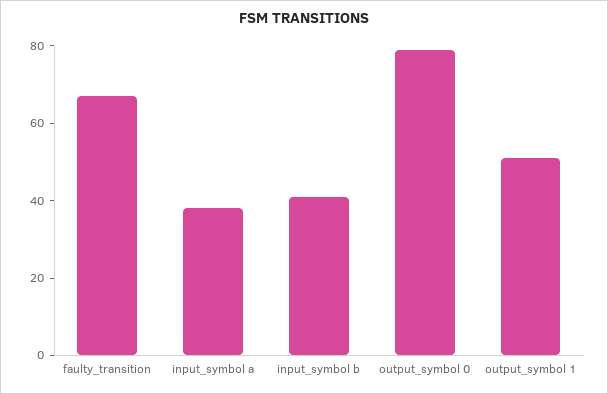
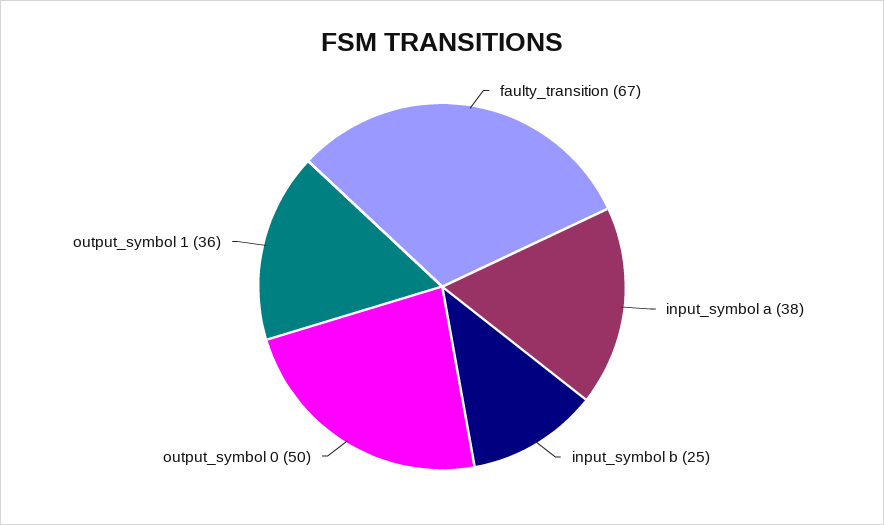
  {
    "faulty_transition": 67,
    "input_symbol a": 38,
-   "input_symbol b": 40,
+   "input_symbol b": 25,
-   "output_symbol 0": 80,
+   "output_symbol 0": 50,
-   "output_symbol 1": 50
+   "output_symbol 1": 36
  }

